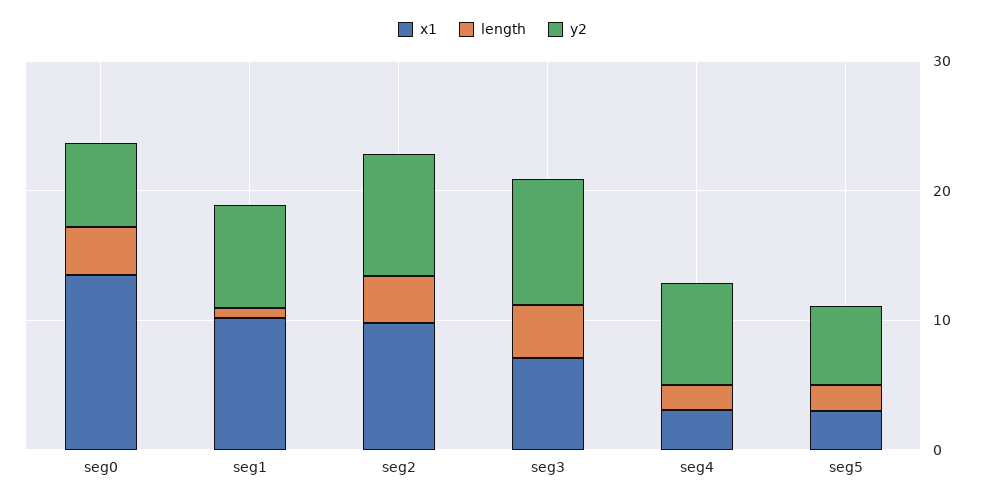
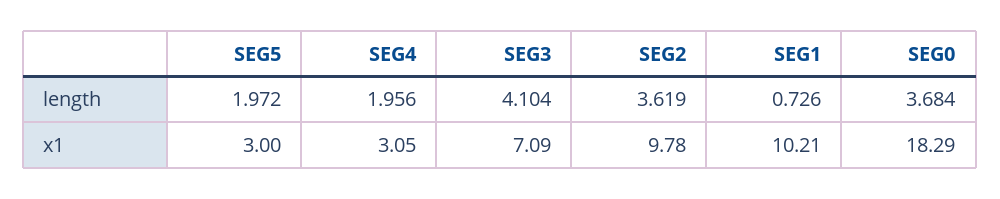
  {
    "x1": {
-     "seg0": 14,
+     "seg0": 18.29,
      "seg1": 10.21,
      "seg2": 9.78,
      "seg3": 7.09,
      "seg4": 3.05,
      "seg5": 3
    },
    "length": {
      "seg0": 3.684,
      "seg1": 0.726,
      "seg2": 3.619,
      "seg3": 4.104,
      "seg4": 1.956,
      "seg5": 1.972
-   },
+   }
-   "y2": {
-     "seg0": 6,
-     "seg1": 8,
-     "seg2": 10,
-     "seg3": 10,
-     "seg4": 8,
-     "seg5": 6
-   }
  }

